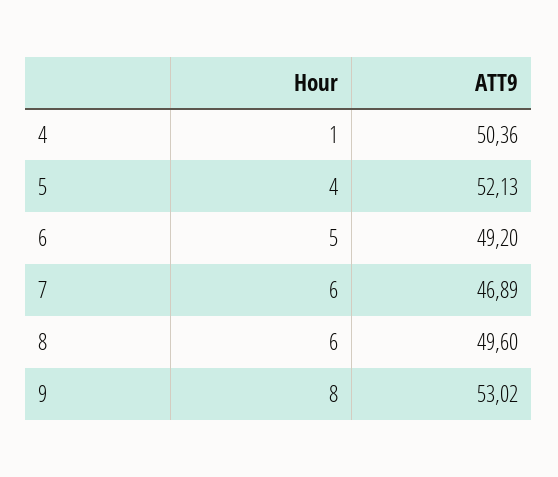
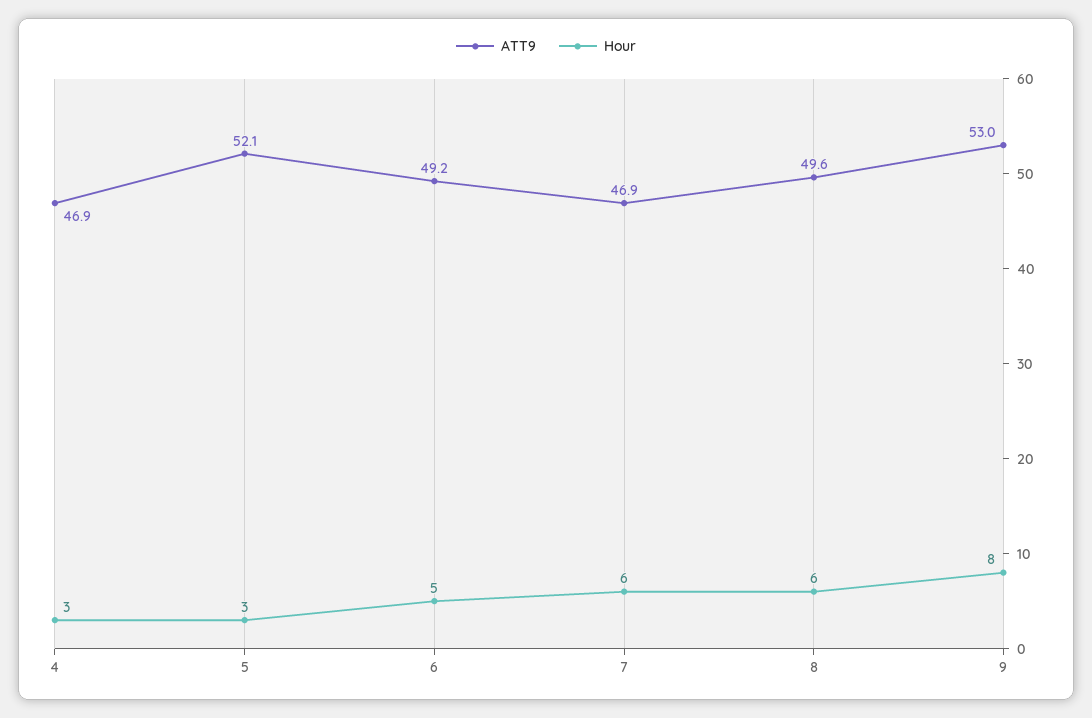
  {
    "Hour": {
-     "4": 1,
+     "4": 3,
-     "5": 4,
+     "5": 3,
      "6": 5,
      "7": 6,
      "8": 6,
      "9": 8
    },
    "ATT9": {
-     "4": 50.36,
+     "4": 46.9,
      "5": 52.13,
      "6": 49.2,
      "7": 46.89,
      "8": 49.6,
      "9": 53.02
    }
  }

